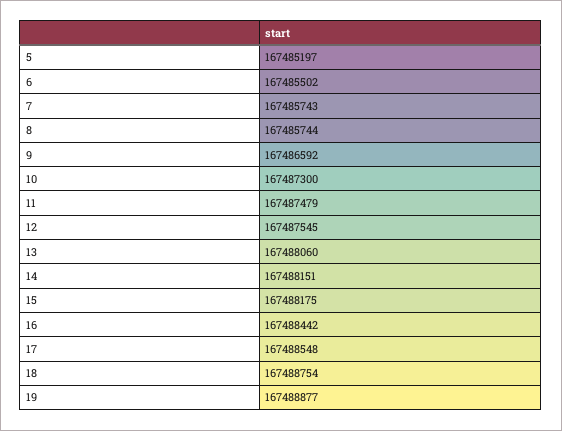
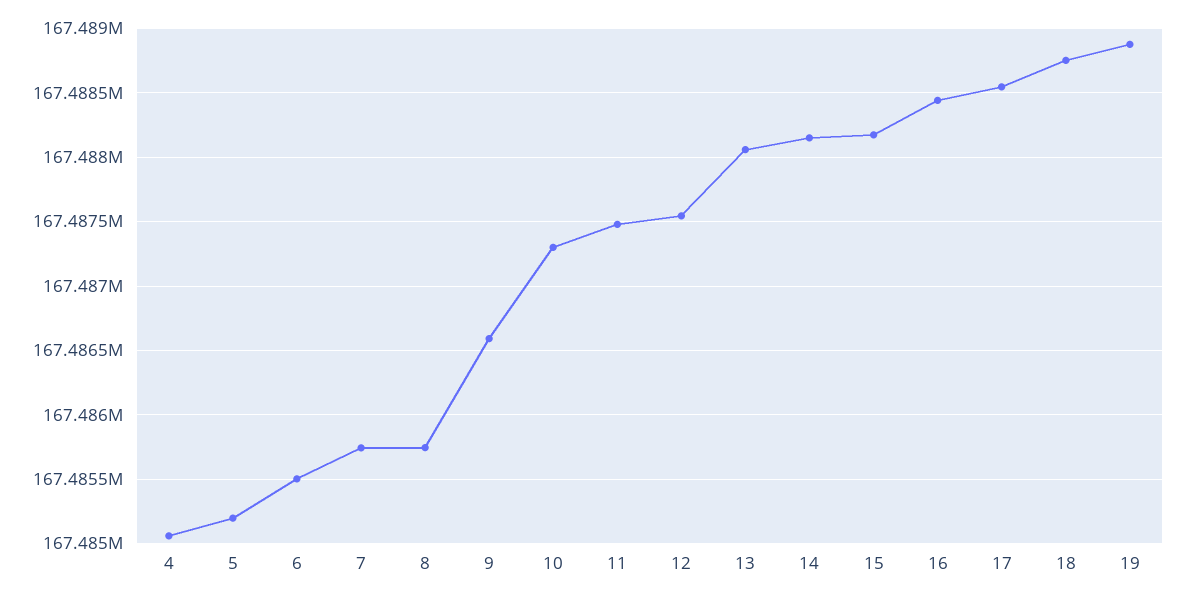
  {
    "5": 167485197,
    "6": 167485502,
    "7": 167485743,
    "8": 167485744,
    "9": 167486592,
    "10": 167487300,
    "11": 167487479,
    "12": 167487545,
    "13": 167488060,
    "14": 167488151,
    "15": 167488175,
    "16": 167488442,
    "17": 167488548,
    "18": 167488754,
-   "19": 167488877
+   "19": 167488877,
+   "4": 167485050
  }

